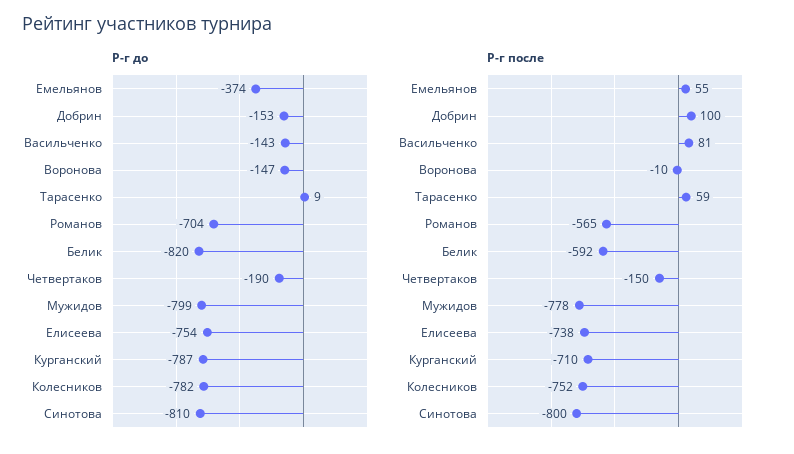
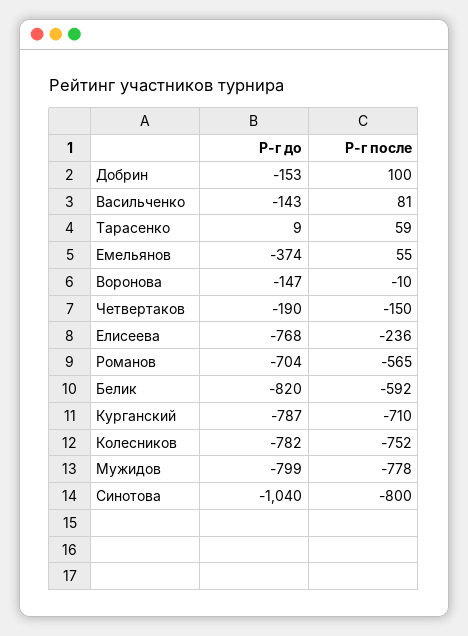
  {
    "Р-г до": {
      "Емельянов": -374,
      "Добрин": -153,
      "Васильченко": -143,
      "Воронова": -147,
      "Тарасенко": 9,
      "Романов": -704,
      "Белик": -820,
      "Четвертаков": -190,
      "Мужидов": -799,
-     "Елисеева": -754,
+     "Елисеева": -768,
      "Курганский": -787,
      "Колесников": -782,
-     "Синотова": -810
+     "Синотова": -1040
    },
    "Р-г после": {
      "Емельянов": 55,
      "Добрин": 100,
      "Васильченко": 81,
      "Воронова": -10,
      "Тарасенко": 59,
      "Романов": -565,
      "Белик": -592,
      "Четвертаков": -150,
      "Мужидов": -778,
-     "Елисеева": -738,
+     "Елисеева": -236,
      "Курганский": -710,
      "Колесников": -752,
      "Синотова": -800
    }
  }

